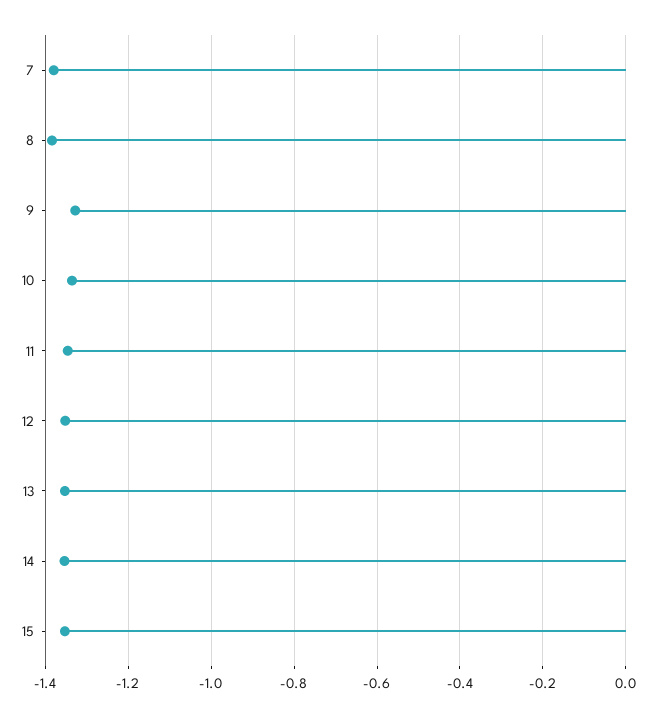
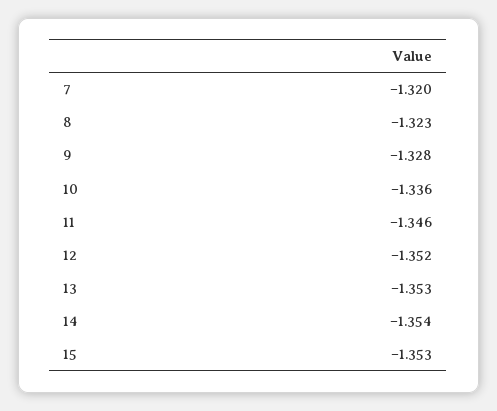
  {
-   "7": -1.38,
+   "7": -1.32,
-   "8": -1.38,
+   "8": -1.323,
    "9": -1.328,
    "10": -1.336,
    "11": -1.346,
    "12": -1.352,
    "13": -1.353,
    "14": -1.354,
    "15": -1.353
  }

